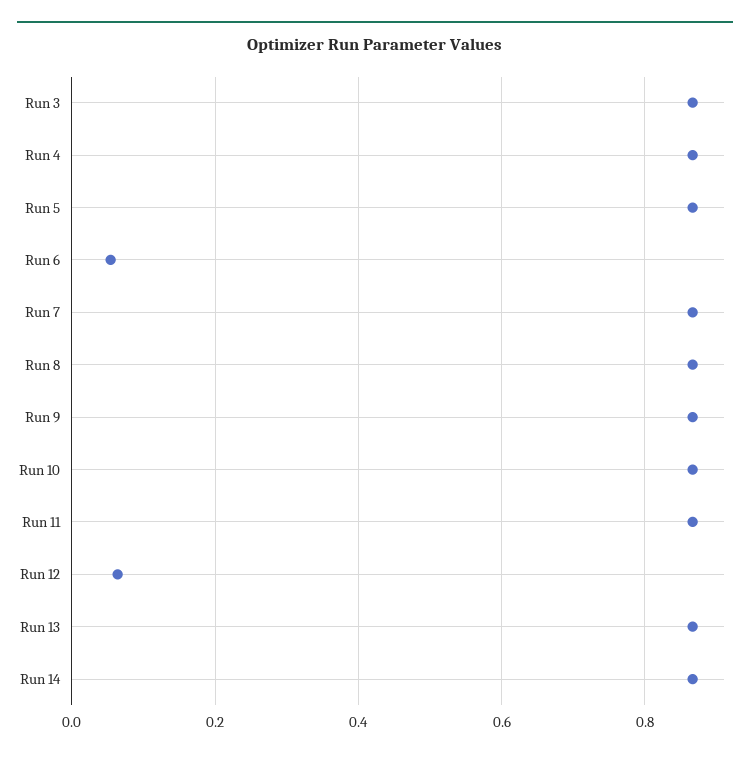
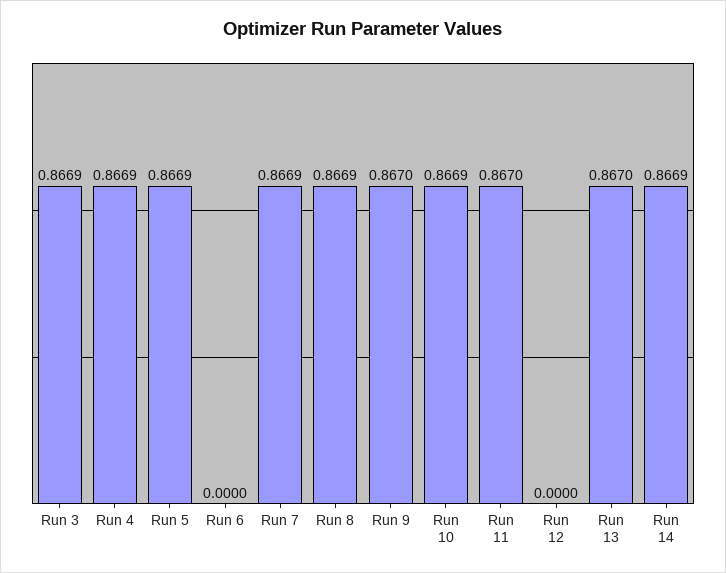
  {
    "Run 3": 0.8669,
    "Run 4": 0.8669,
    "Run 5": 0.8669,
-   "Run 6": 0.06,
+   "Run 6": 0,
    "Run 7": 0.8669,
    "Run 8": 0.8669,
    "Run 9": 0.867,
    "Run 10": 0.8669,
    "Run 11": 0.867,
-   "Run 12": 0.06,
+   "Run 12": 0,
    "Run 13": 0.867,
    "Run 14": 0.8669
  }

